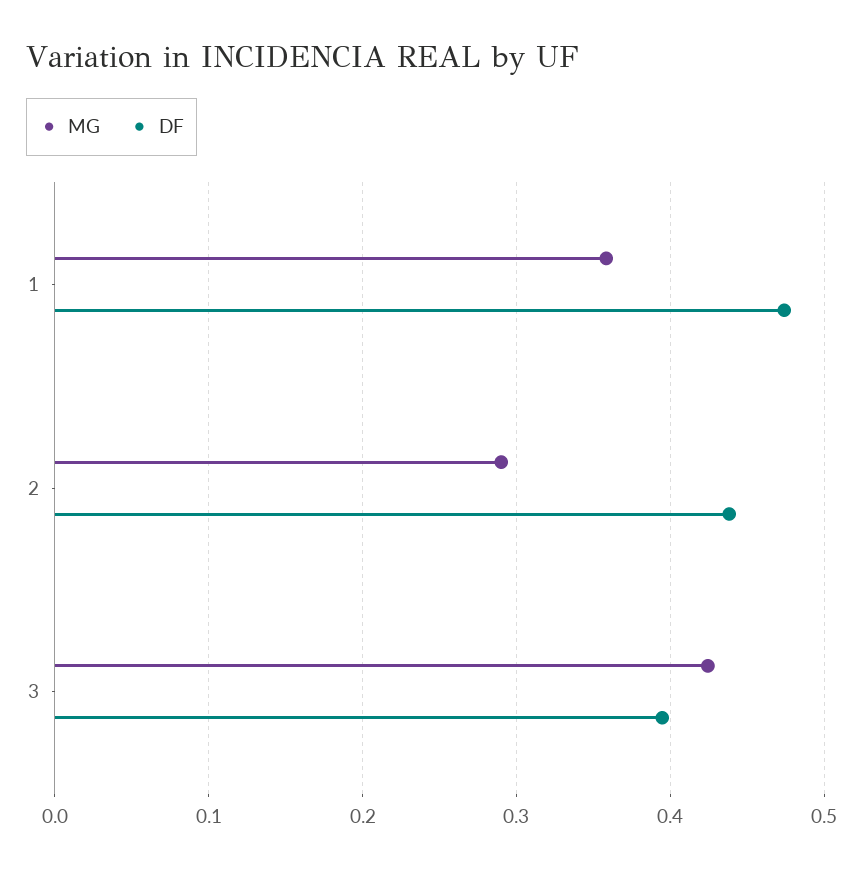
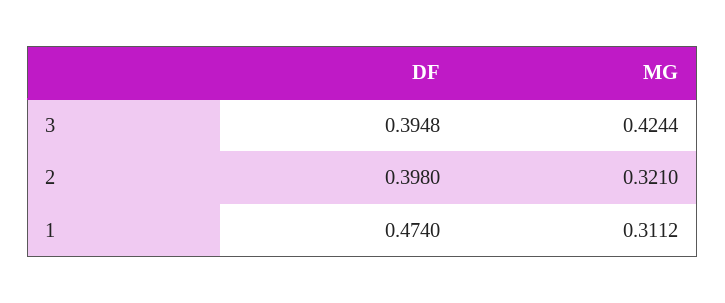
  {
    "MG": {
-     "1": 0.36,
+     "1": 0.3112,
-     "2": 0.29,
+     "2": 0.321,
      "3": 0.4244
    },
    "DF": {
      "1": 0.474,
-     "2": 0.44,
+     "2": 0.398,
      "3": 0.3948
    }
  }

